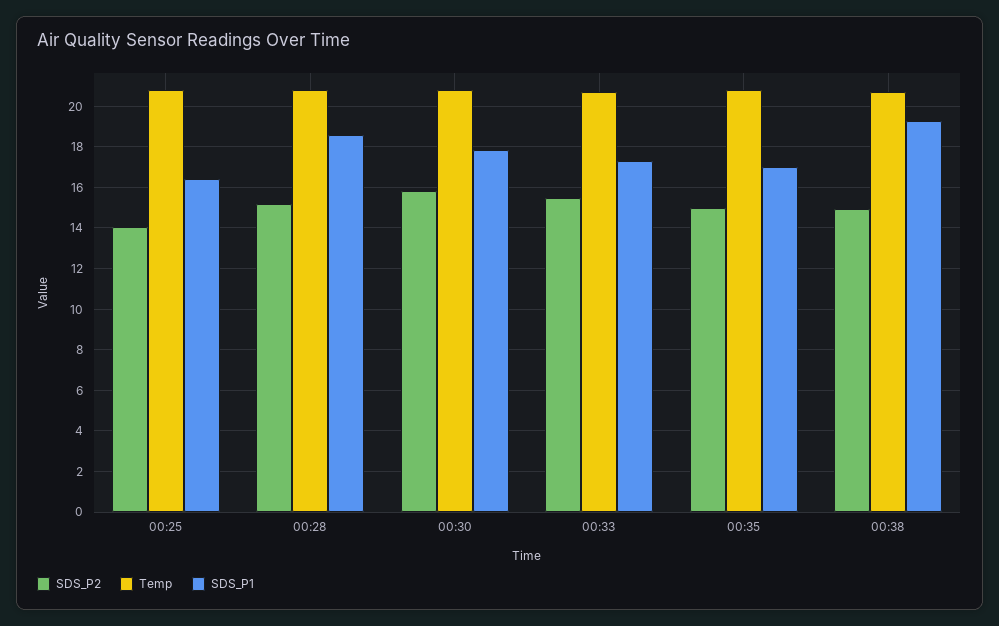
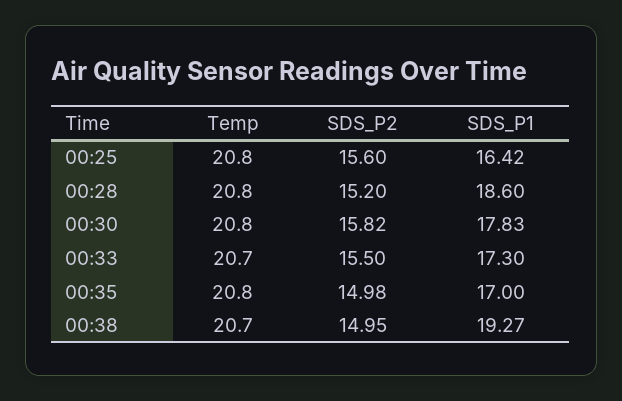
  {
    "SDS_P2": {
-     "00:25": 14,
+     "00:25": 15.6,
      "00:28": 15.2,
      "00:30": 15.82,
      "00:33": 15.5,
      "00:35": 14.98,
      "00:38": 14.95
    },
    "Temp": {
      "00:25": 20.8,
      "00:28": 20.8,
      "00:30": 20.8,
      "00:33": 20.7,
      "00:35": 20.8,
      "00:38": 20.7
    },
    "SDS_P1": {
      "00:25": 16.42,
      "00:28": 18.6,
      "00:30": 17.83,
      "00:33": 17.3,
      "00:35": 17,
      "00:38": 19.27
    }
  }

